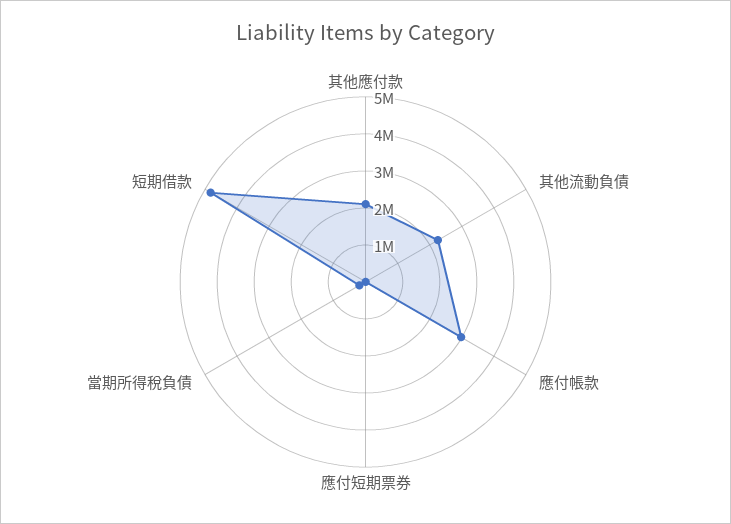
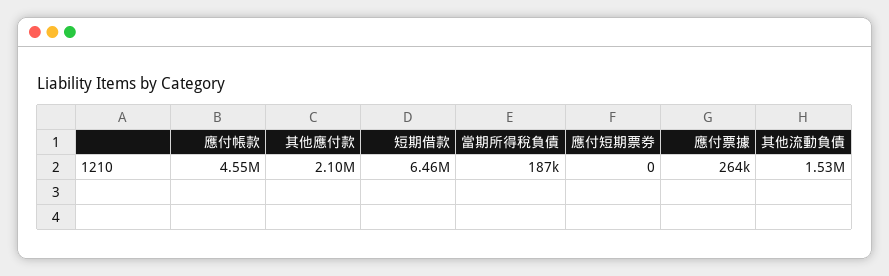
  {
    "其他應付款": 2100000,
-   "其他流動負債": 2250000,
+   "其他流動負債": 1530000,
-   "應付帳款": 3000000,
+   "應付帳款": 4550000,
    "應付短期票券": 0,
    "當期所得稅負債": 187000,
-   "短期借款": 4750000
+   "短期借款": 6460000,
+   "應付票據": 264000
  }

